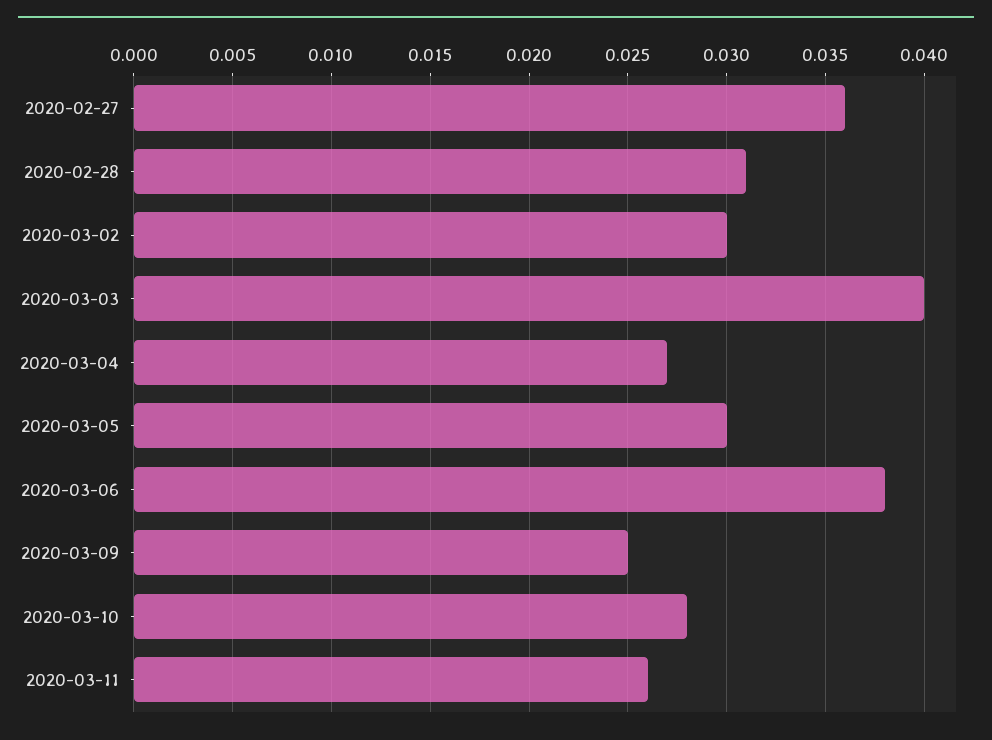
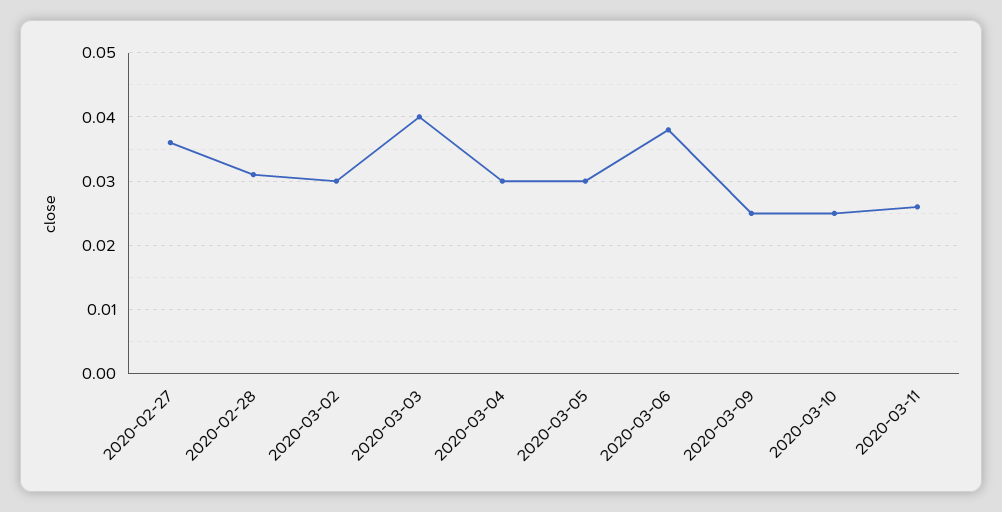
  {
    "2020-02-27": 0.036,
    "2020-02-28": 0.031,
    "2020-03-02": 0.03,
    "2020-03-03": 0.04,
-   "2020-03-04": 0.027,
+   "2020-03-04": 0.03,
    "2020-03-05": 0.03,
    "2020-03-06": 0.038,
    "2020-03-09": 0.025,
-   "2020-03-10": 0.028,
+   "2020-03-10": 0.025,
    "2020-03-11": 0.026
  }

